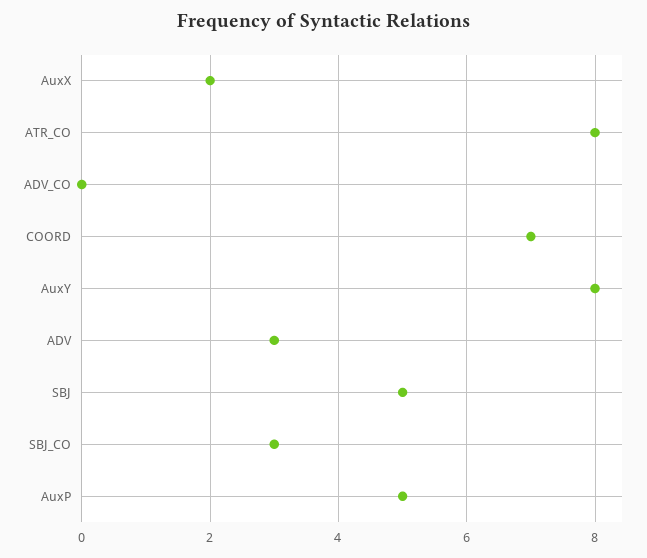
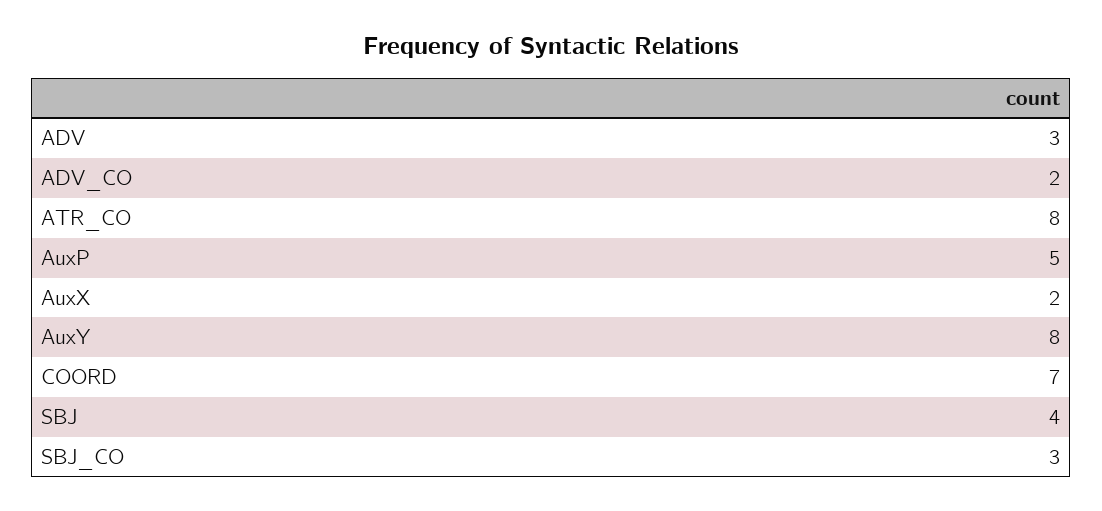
  {
    "AuxX": 2,
    "ATR_CO": 8,
-   "ADV_CO": 0,
+   "ADV_CO": 2,
    "COORD": 7,
    "AuxY": 8,
    "ADV": 3,
-   "SBJ": 5,
+   "SBJ": 4,
    "SBJ_CO": 3,
    "AuxP": 5
  }

